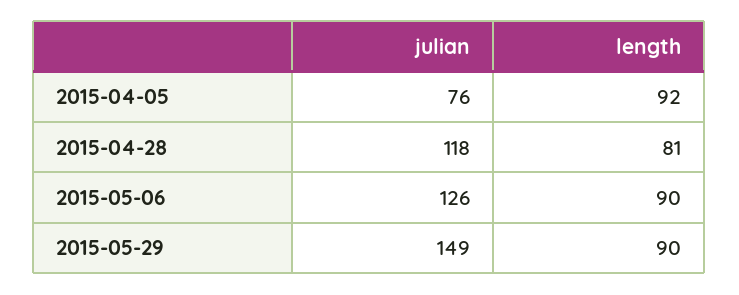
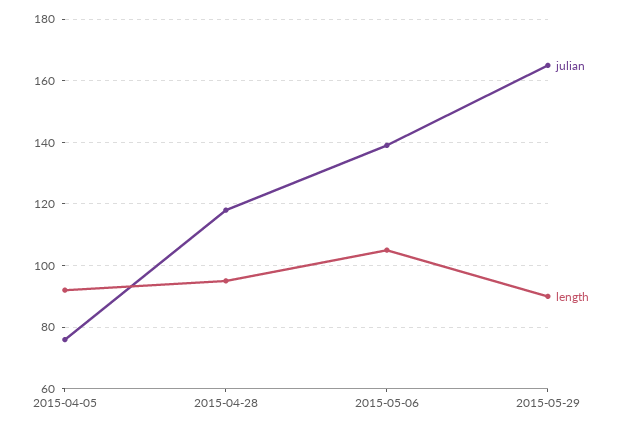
  {
    "julian": {
      "2015-04-05": 76,
      "2015-04-28": 118,
-     "2015-05-06": 126,
+     "2015-05-06": 140,
-     "2015-05-29": 149
+     "2015-05-29": 165
    },
    "length": {
      "2015-04-05": 92,
-     "2015-04-28": 81,
+     "2015-04-28": 95,
-     "2015-05-06": 90,
+     "2015-05-06": 105,
      "2015-05-29": 90
    }
  }

